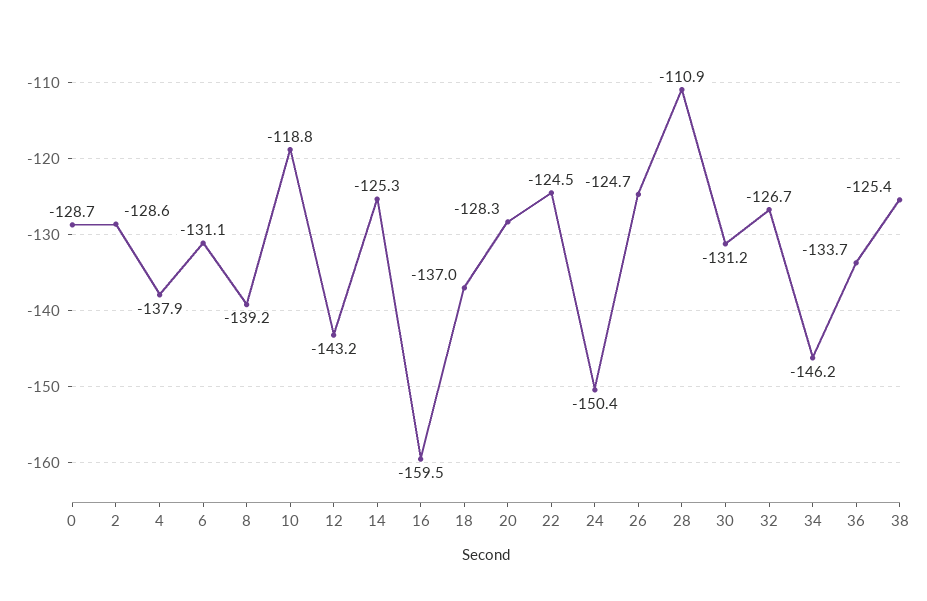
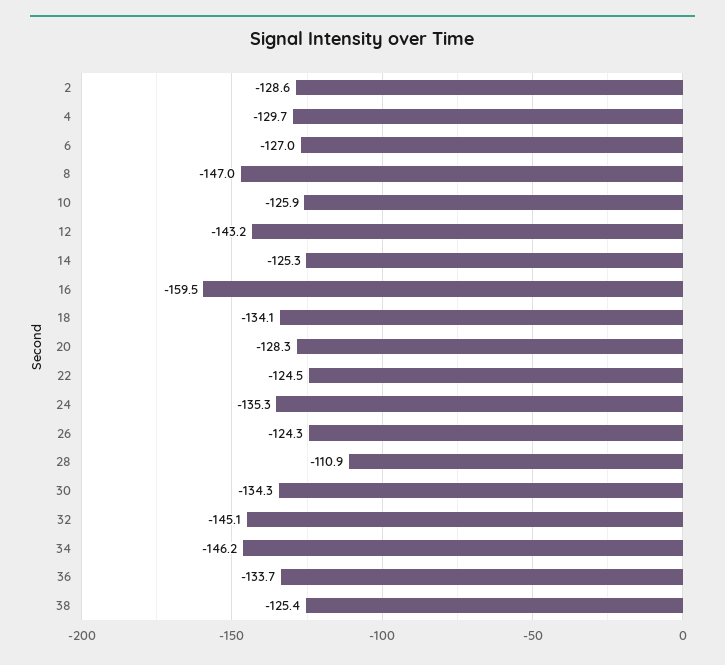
  {
-   "0": -128.7,
    "2": -128.6,
-   "4": -137.9,
+   "4": -129.7,
-   "6": -131.1,
+   "6": -127,
-   "8": -139.2,
+   "8": -147,
-   "10": -118.8,
+   "10": -125.9,
    "12": -143.2,
    "14": -125.3,
    "16": -159.5,
-   "18": -137,
+   "18": -134.1,
    "20": -128.3,
    "22": -124.5,
-   "24": -150.4,
+   "24": -135.3,
-   "26": -124.7,
+   "26": -124.3,
    "28": -110.9,
-   "30": -131.2,
+   "30": -134.3,
-   "32": -126.7,
+   "32": -145.1,
    "34": -146.2,
    "36": -133.7,
    "38": -125.4
  }

